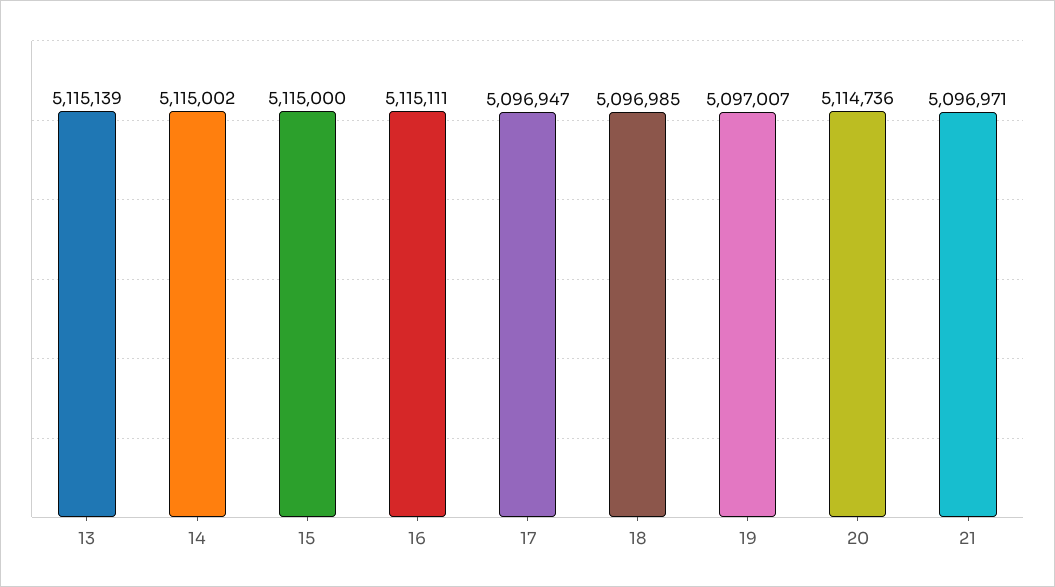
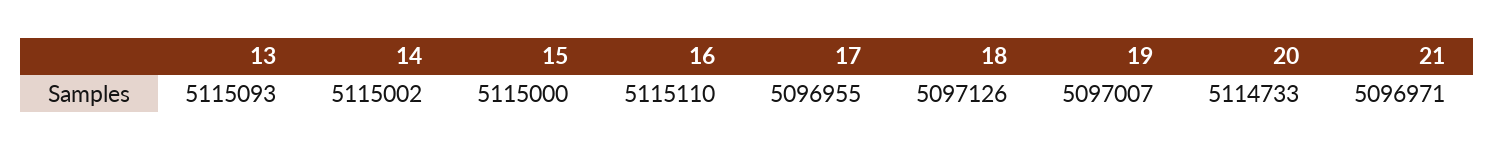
  {
-   "13": 5115139,
+   "13": 5115093,
    "14": 5115002,
    "15": 5115000,
-   "16": 5115111,
+   "16": 5115110,
-   "17": 5096947,
+   "17": 5096955,
-   "18": 5096985,
+   "18": 5097126,
    "19": 5097007,
-   "20": 5114736,
+   "20": 5114733,
    "21": 5096971
  }

